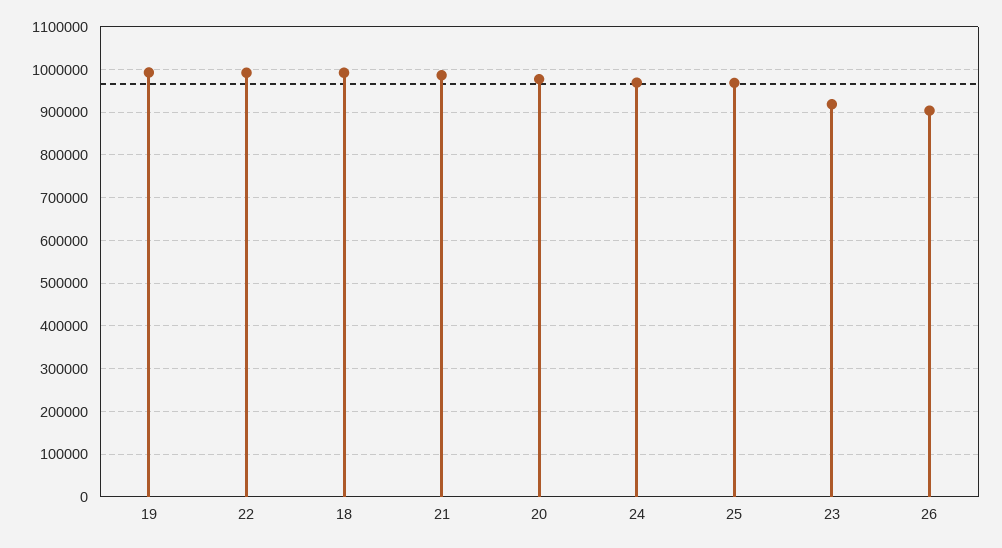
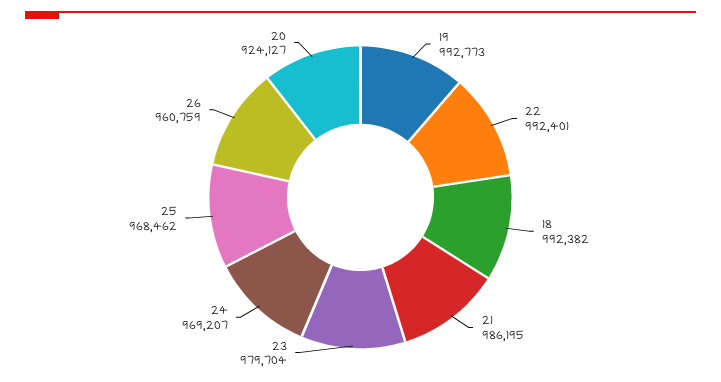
  {
    "19": 992773,
    "22": 992401,
    "18": 992382,
    "21": 986195,
-   "20": 980000,
+   "20": 924127,
    "24": 969207,
    "25": 968462,
-   "23": 920000,
+   "23": 979704,
-   "26": 900000
+   "26": 960759
  }

